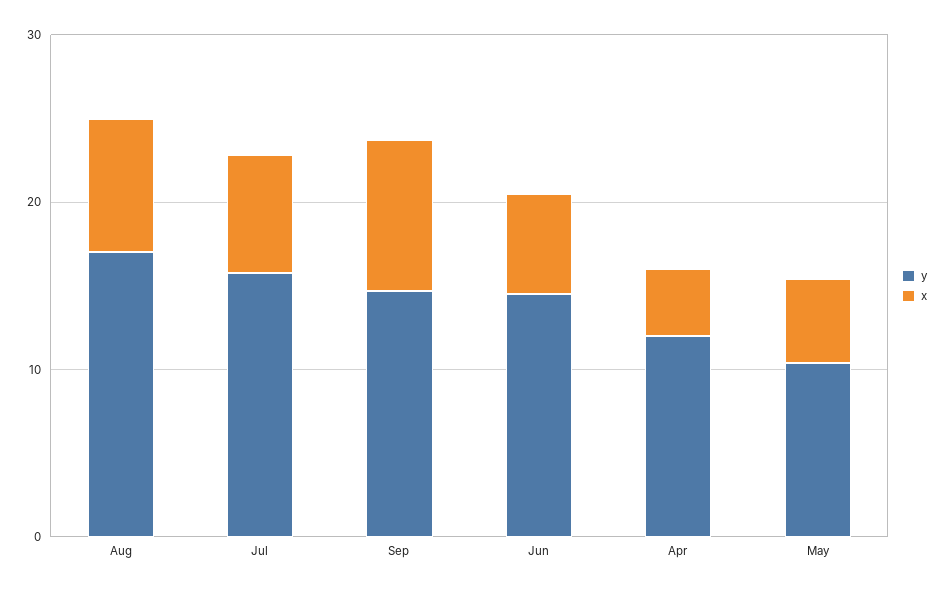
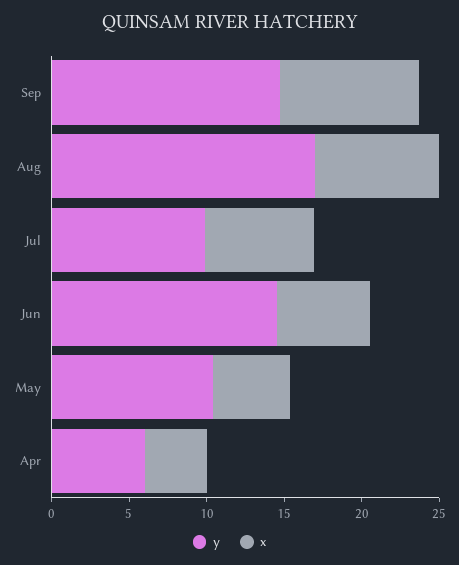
  {
    "y": {
      "Aug": 17,
-     "Jul": 16,
+     "Jul": 10,
      "Sep": 15,
      "Jun": 15,
-     "Apr": 12,
+     "Apr": 6,
      "May": 10
    },
    "x": {
      "Aug": 8,
      "Jul": 7,
      "Sep": 9,
      "Jun": 6,
      "Apr": 4,
      "May": 5
    }
  }

